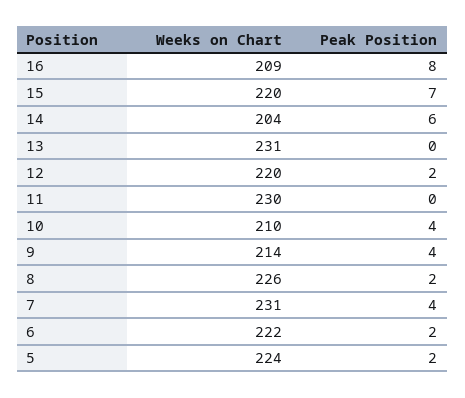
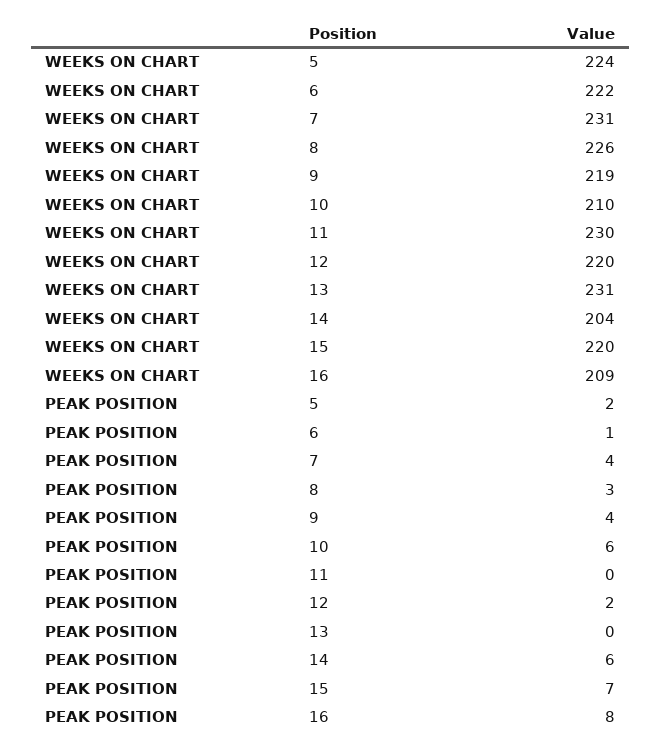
  {
    "Weeks on Chart": {
      "16": 209,
      "15": 220,
      "14": 204,
      "13": 231,
      "12": 220,
      "11": 230,
      "10": 210,
-     "9": 214,
+     "9": 219,
      "8": 226,
      "7": 231,
      "6": 222,
      "5": 224
    },
    "Peak Position": {
      "16": 8,
      "15": 7,
      "14": 6,
      "13": 0,
      "12": 2,
      "11": 0,
-     "10": 4,
+     "10": 6,
      "9": 4,
-     "8": 2,
+     "8": 3,
      "7": 4,
-     "6": 2,
+     "6": 1,
      "5": 2
    }
  }

